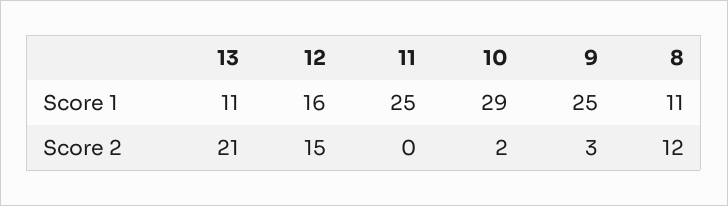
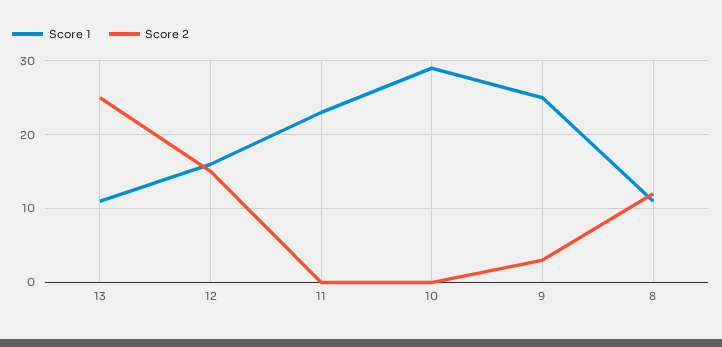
  {
    "Score 1": {
      "13": 11,
      "12": 16,
-     "11": 25,
+     "11": 23,
      "10": 29,
      "9": 25,
      "8": 11
    },
    "Score 2": {
-     "13": 21,
+     "13": 25,
      "12": 15,
      "11": 0,
-     "10": 2,
+     "10": 0,
      "9": 3,
      "8": 12
    }
  }

